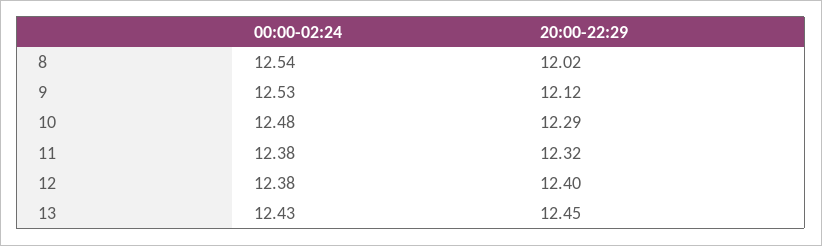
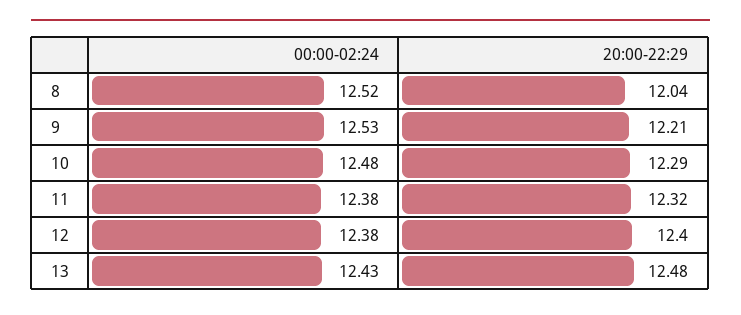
  {
    "00:00-02:24": {
-     "8": 12.54,
+     "8": 12.52,
      "9": 12.53,
      "10": 12.48,
      "11": 12.38,
      "12": 12.38,
      "13": 12.43
    },
    "20:00-22:29": {
-     "8": 12.02,
+     "8": 12.04,
-     "9": 12.12,
+     "9": 12.21,
      "10": 12.29,
      "11": 12.32,
      "12": 12.4,
-     "13": 12.45
+     "13": 12.48
    }
  }

